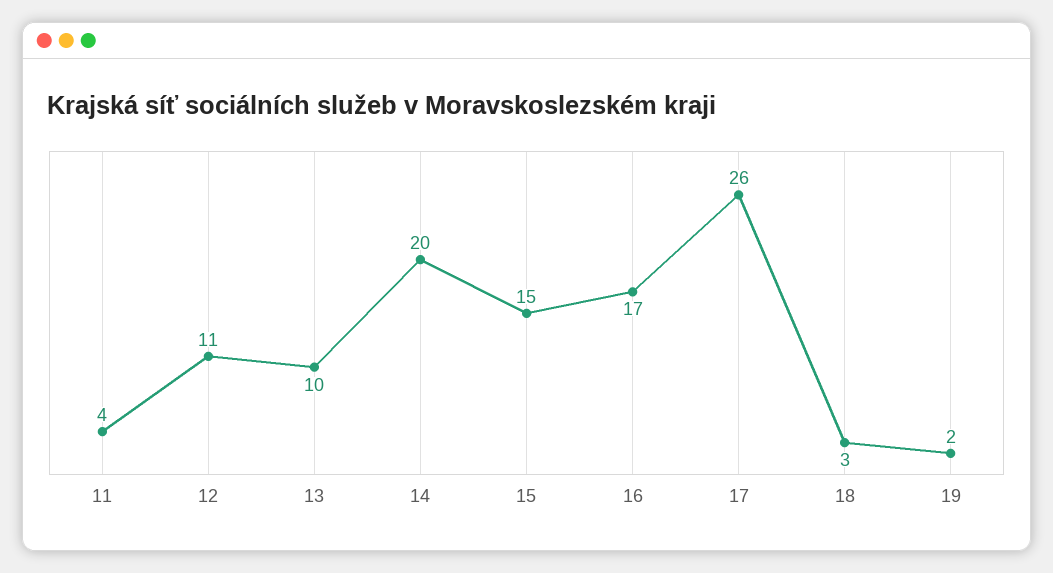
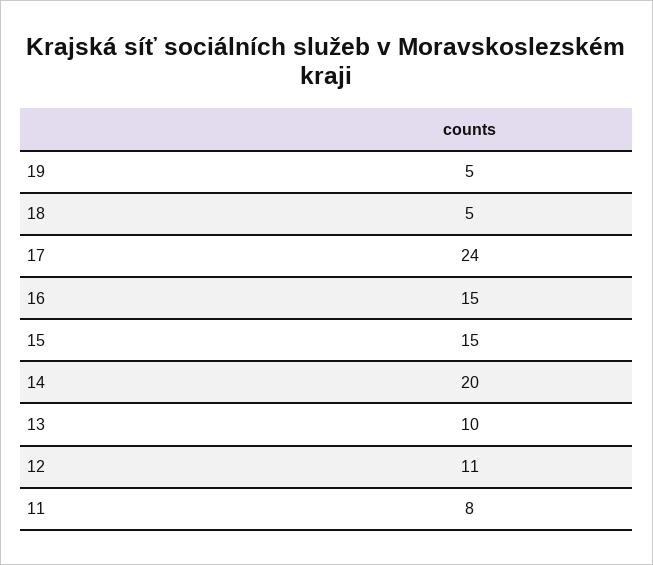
  {
-   "11": 4,
+   "11": 8,
    "12": 11,
    "13": 10,
    "14": 20,
    "15": 15,
-   "16": 17,
+   "16": 15,
-   "17": 26,
+   "17": 24,
-   "18": 3,
+   "18": 5,
-   "19": 2
+   "19": 5
  }

